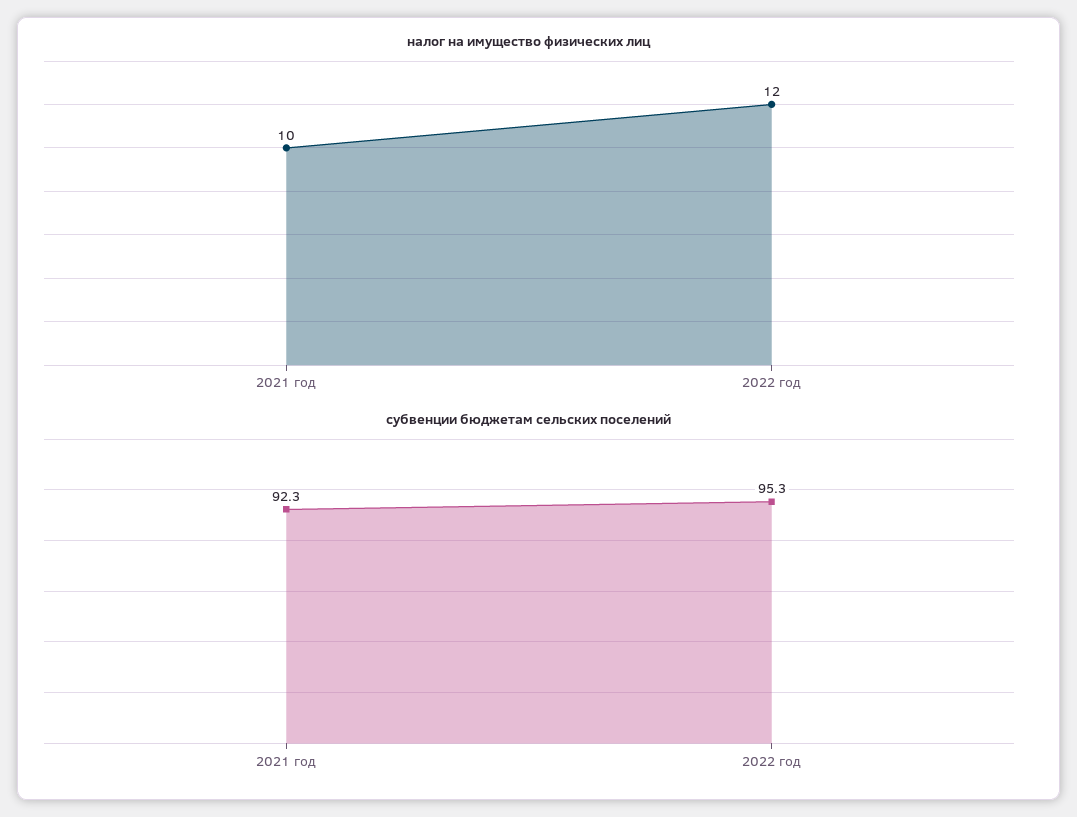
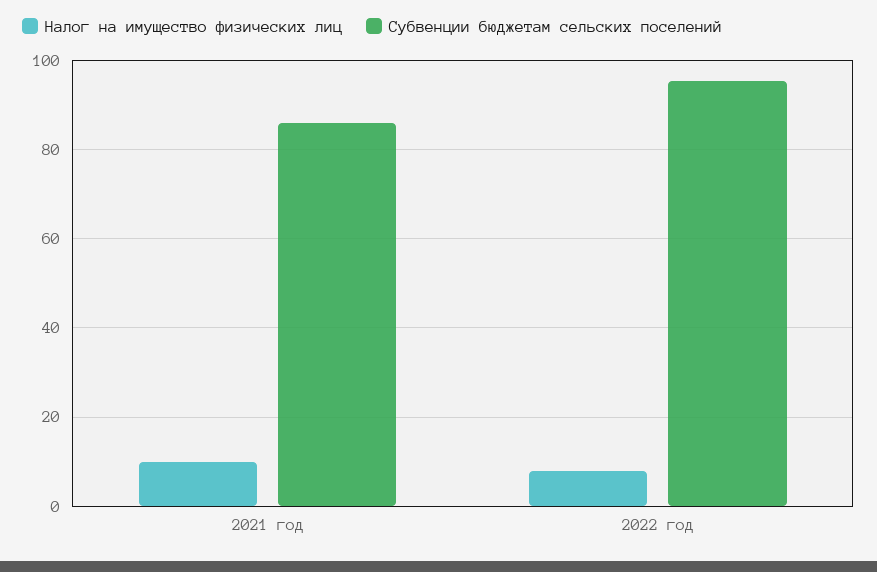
  {
    "налог на имущество физических лиц": {
      "2021 год": 10,
-     "2022 год": 12
+     "2022 год": 8
    },
    "субвенции бюджетам сельских поселений": {
-     "2021 год": 92.3,
+     "2021 год": 86,
      "2022 год": 95.3
    }
  }

